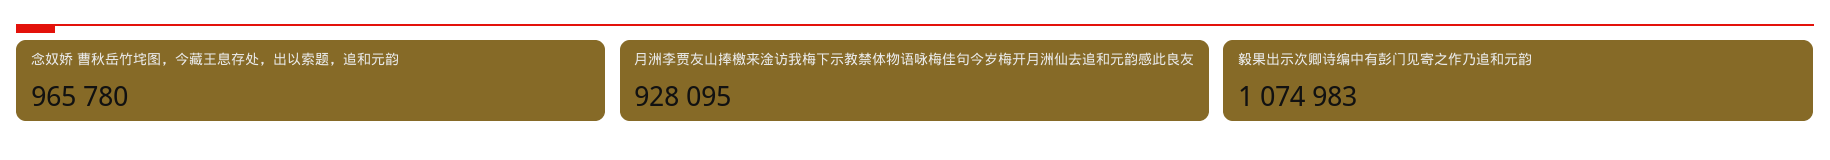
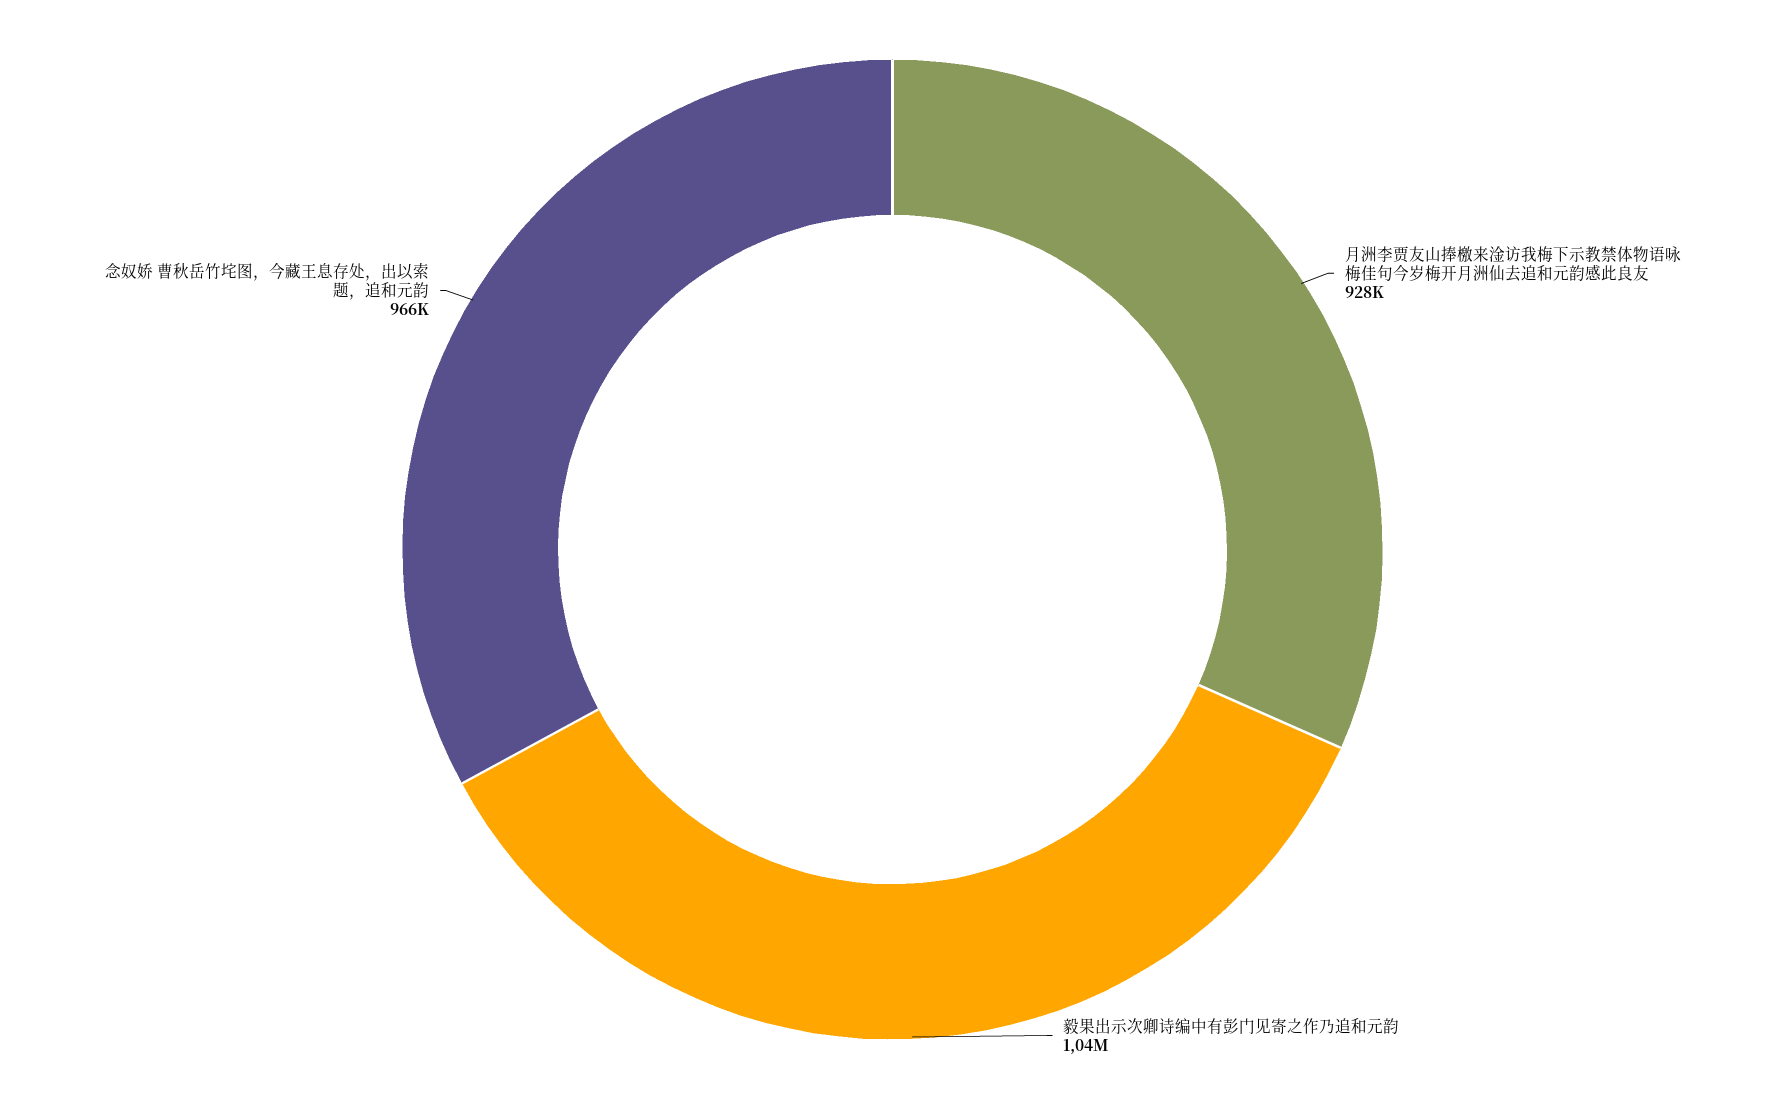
  {
    "念奴娇 曹秋岳竹垞图，今藏王息存处，出以索题，追和元韵": 965780,
    "月洲李贾友山捧檄来淦访我梅下示教禁体物语咏梅佳句今岁梅开月洲仙去追和元韵感此良友": 928095,
-   "毅果出示次卿诗编中有彭门见寄之作乃追和元韵": 1074983
+   "毅果出示次卿诗编中有彭门见寄之作乃追和元韵": 1040000
  }

